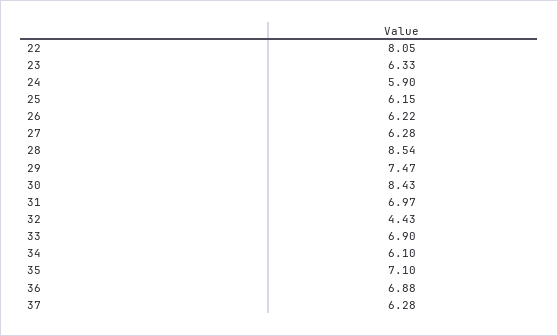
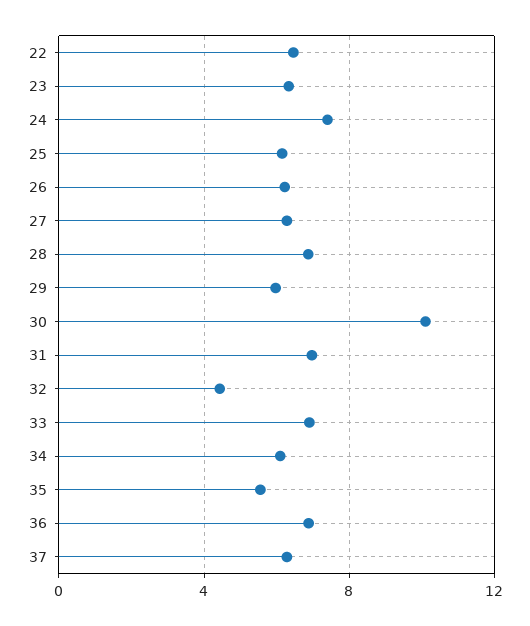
  {
-   "22": 8.05,
+   "22": 6.5,
    "23": 6.33,
-   "24": 5.9,
+   "24": 7.5,
    "25": 6.15,
    "26": 6.22,
    "27": 6.28,
-   "28": 8.54,
+   "28": 7,
-   "29": 7.47,
+   "29": 6,
-   "30": 8.43,
+   "30": 10,
    "31": 6.97,
    "32": 4.43,
    "33": 6.9,
    "34": 6.1,
-   "35": 7.1,
+   "35": 5.5,
    "36": 6.88,
    "37": 6.28
  }

